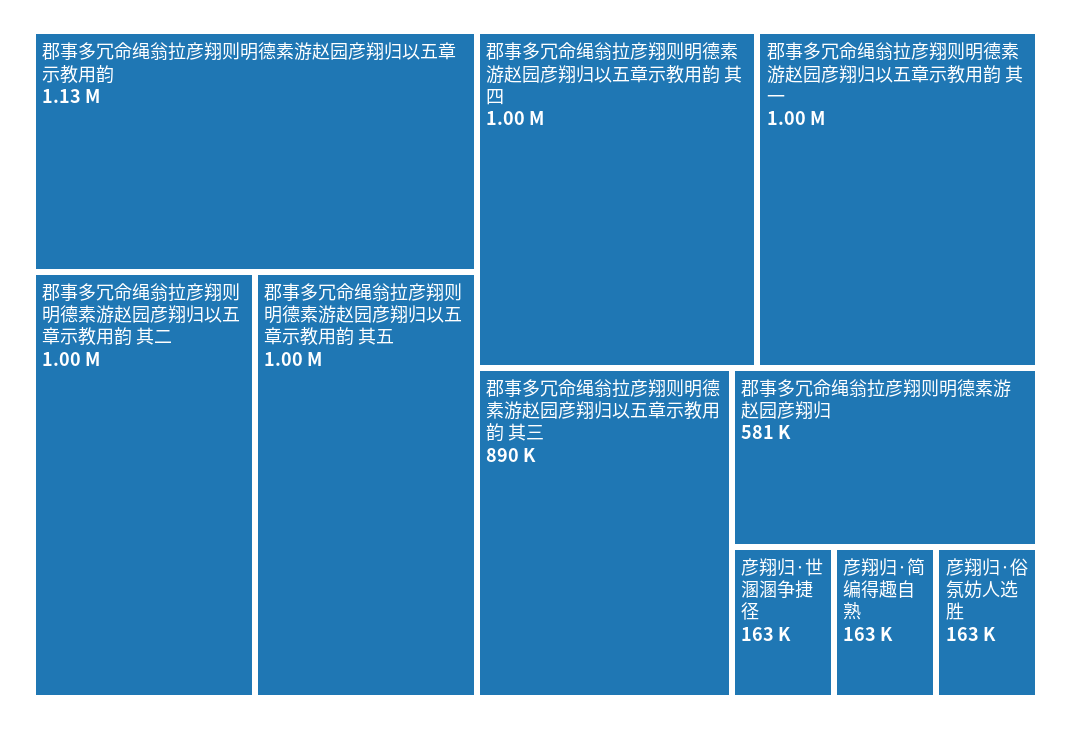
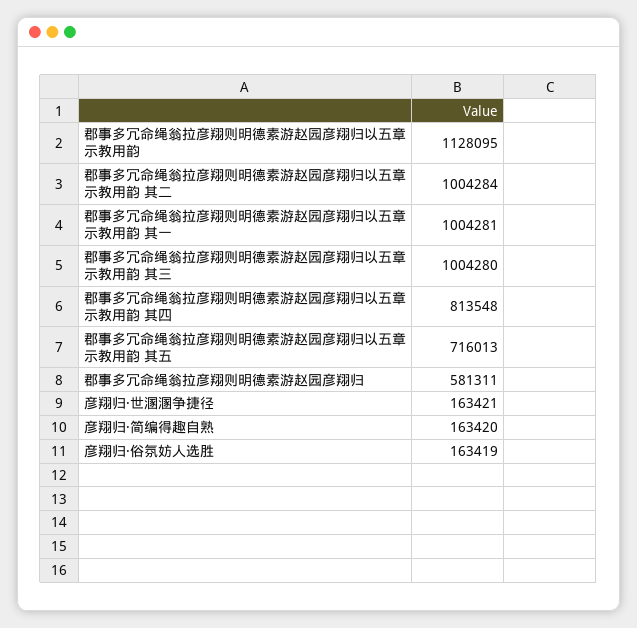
  {
    "郡事多冗命绳翁拉彦翔则明德素游赵园彦翔归以五章示教用韵": 1128095,
    "郡事多冗命绳翁拉彦翔则明德素游赵园彦翔归以五章示教用韵 其二": 1004284,
-   "郡事多冗命绳翁拉彦翔则明德素游赵园彦翔归以五章示教用韵 其五": 1000000,
+   "郡事多冗命绳翁拉彦翔则明德素游赵园彦翔归以五章示教用韵 其五": 716013,
-   "郡事多冗命绳翁拉彦翔则明德素游赵园彦翔归以五章示教用韵 其四": 1000000,
+   "郡事多冗命绳翁拉彦翔则明德素游赵园彦翔归以五章示教用韵 其四": 813548,
    "郡事多冗命绳翁拉彦翔则明德素游赵园彦翔归以五章示教用韵 其一": 1004281,
-   "郡事多冗命绳翁拉彦翔则明德素游赵园彦翔归以五章示教用韵 其三": 890000,
+   "郡事多冗命绳翁拉彦翔则明德素游赵园彦翔归以五章示教用韵 其三": 1004280,
    "郡事多冗命绳翁拉彦翔则明德素游赵园彦翔归": 581311,
    "彦翔归·世溷溷争捷径": 163421,
    "彦翔归·简编得趣自熟": 163420,
    "彦翔归·俗氛妨人选胜": 163419
  }

